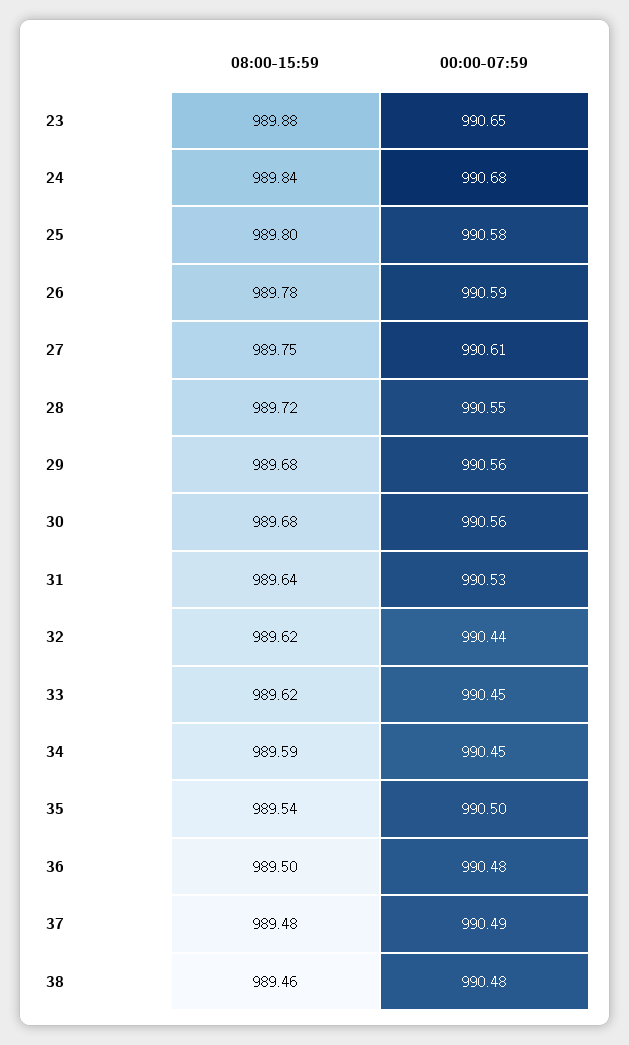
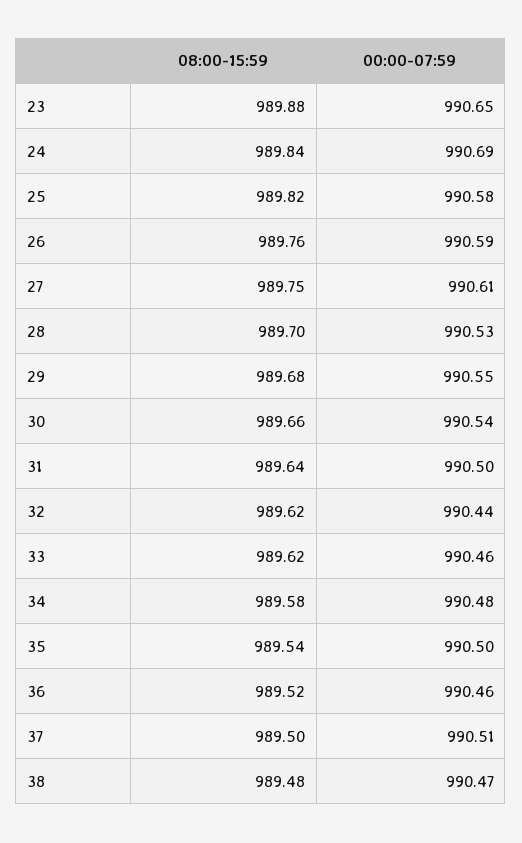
  {
    "08:00-15:59": {
      "23": 989.88,
      "24": 989.84,
-     "25": 989.8,
+     "25": 989.82,
-     "26": 989.78,
+     "26": 989.76,
      "27": 989.75,
-     "28": 989.72,
+     "28": 989.7,
      "29": 989.68,
-     "30": 989.68,
+     "30": 989.66,
      "31": 989.64,
      "32": 989.62,
      "33": 989.62,
-     "34": 989.59,
+     "34": 989.58,
      "35": 989.54,
-     "36": 989.5,
+     "36": 989.52,
-     "37": 989.48,
+     "37": 989.5,
-     "38": 989.46
+     "38": 989.48
    },
    "00:00-07:59": {
      "23": 990.65,
-     "24": 990.68,
+     "24": 990.69,
      "25": 990.58,
      "26": 990.59,
      "27": 990.61,
-     "28": 990.55,
+     "28": 990.53,
-     "29": 990.56,
+     "29": 990.55,
-     "30": 990.56,
+     "30": 990.54,
-     "31": 990.53,
+     "31": 990.5,
      "32": 990.44,
-     "33": 990.45,
+     "33": 990.46,
-     "34": 990.45,
+     "34": 990.48,
      "35": 990.5,
-     "36": 990.48,
+     "36": 990.46,
-     "37": 990.49,
+     "37": 990.51,
-     "38": 990.48
+     "38": 990.47
    }
  }

